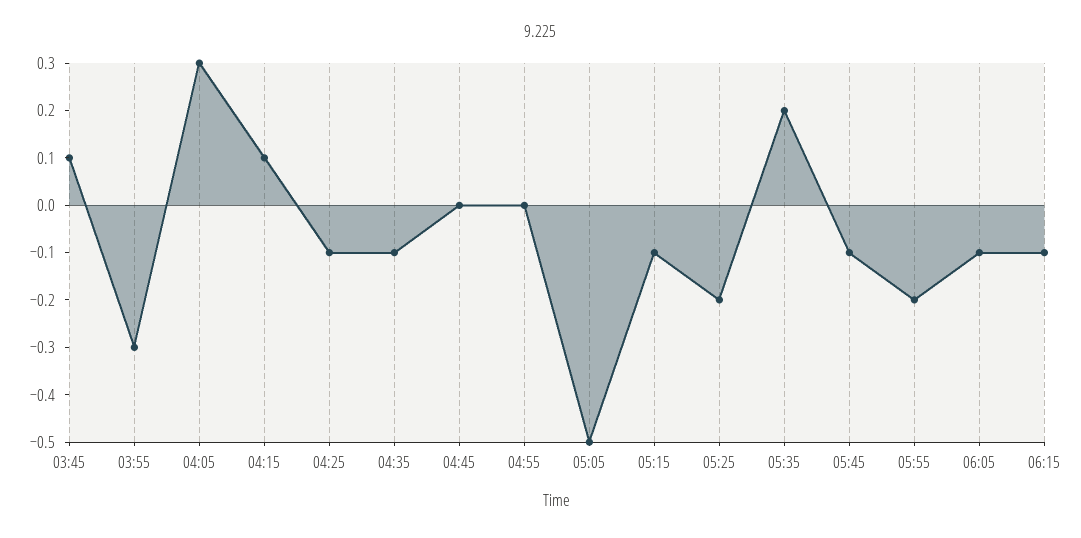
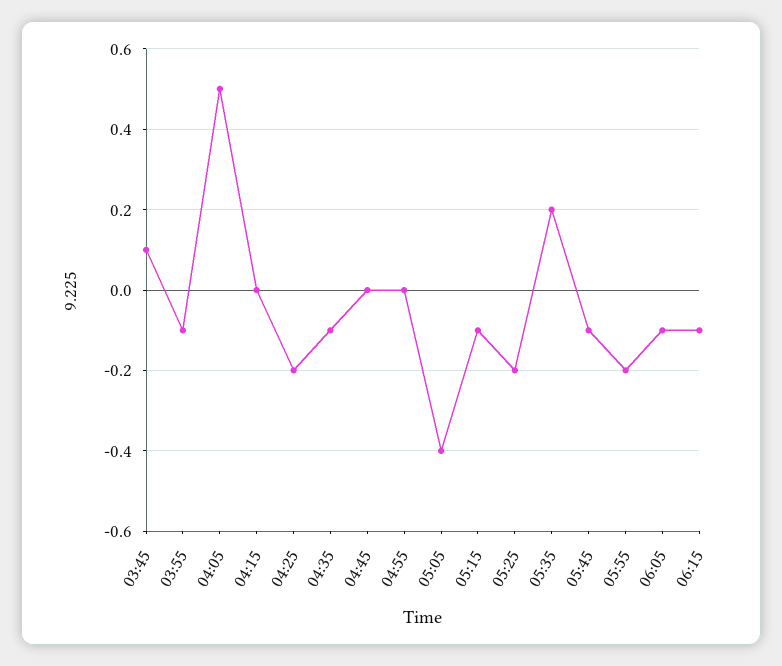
  {
    "03:45": 0.1,
-   "03:55": -0.3,
+   "03:55": -0.1,
-   "04:05": 0.3,
+   "04:05": 0.5,
-   "04:15": 0.1,
+   "04:15": 0,
-   "04:25": -0.1,
+   "04:25": -0.2,
    "04:35": -0.1,
    "04:45": 0,
    "04:55": 0,
-   "05:05": -0.5,
+   "05:05": -0.4,
    "05:15": -0.1,
    "05:25": -0.2,
    "05:35": 0.2,
    "05:45": -0.1,
    "05:55": -0.2,
    "06:05": -0.1,
    "06:15": -0.1
  }

